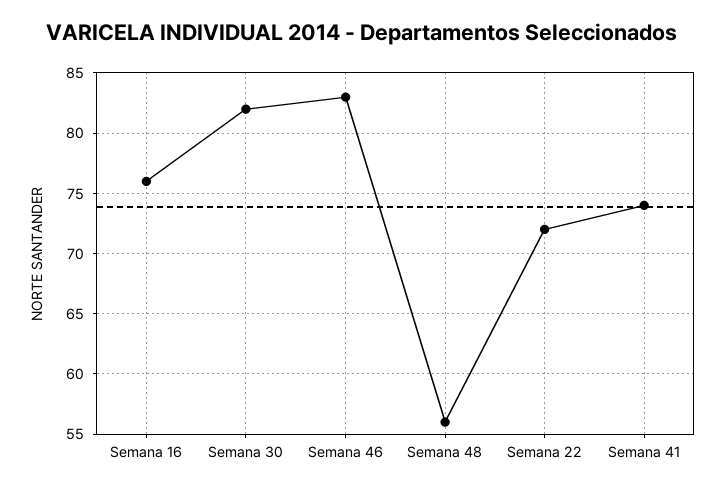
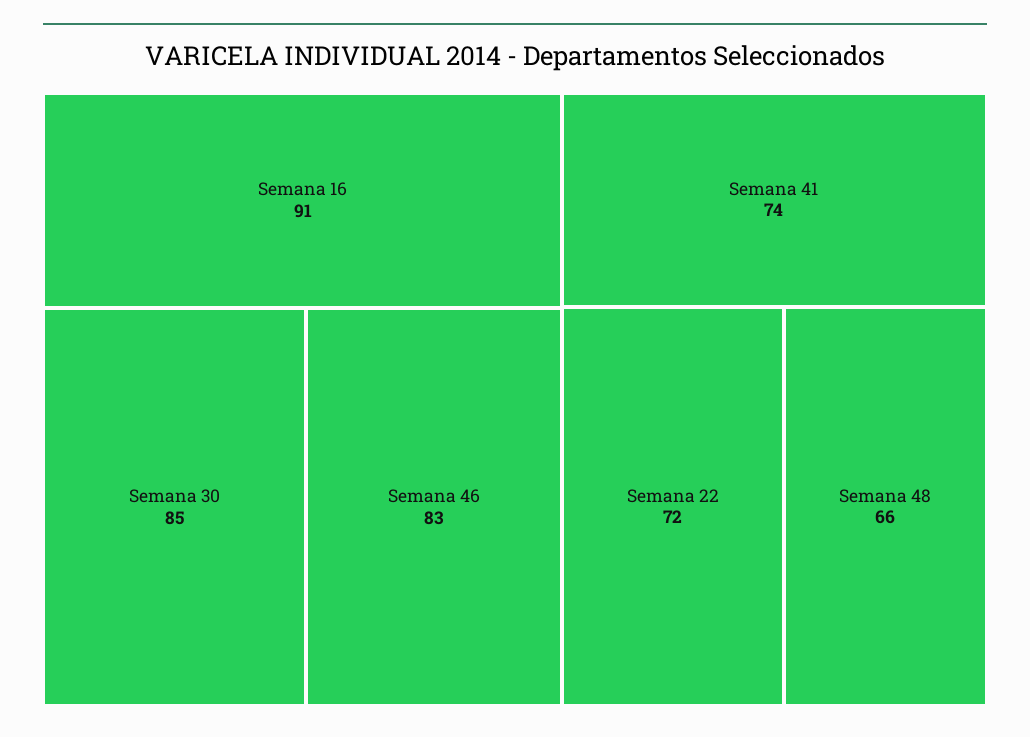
  {
-   "Semana 16": 76,
+   "Semana 16": 91,
-   "Semana 30": 82,
+   "Semana 30": 85,
    "Semana 46": 83,
-   "Semana 48": 56,
+   "Semana 48": 66,
    "Semana 22": 72,
    "Semana 41": 74
  }

